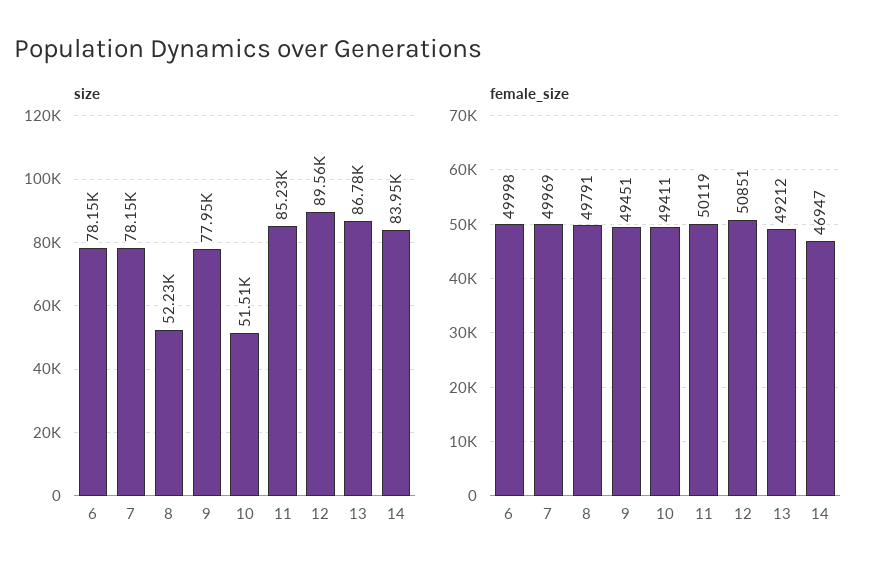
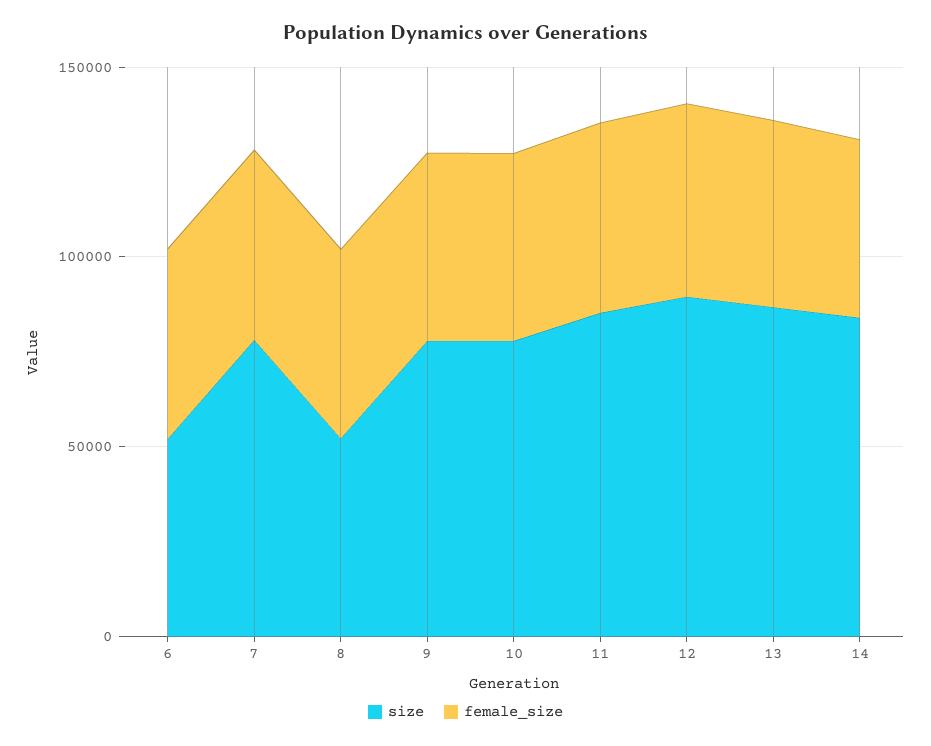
  {
    "size": {
-     "6": 78150,
+     "6": 50000,
      "7": 78150,
      "8": 52230,
      "9": 77950,
-     "10": 51510,
+     "10": 80000,
      "11": 85230,
      "12": 89560,
      "13": 86780,
      "14": 83950
    },
    "female_size": {
      "6": 49998,
      "7": 49969,
      "8": 49791,
      "9": 49451,
      "10": 49411,
      "11": 50119,
      "12": 50851,
      "13": 49212,
      "14": 46947
    }
  }

